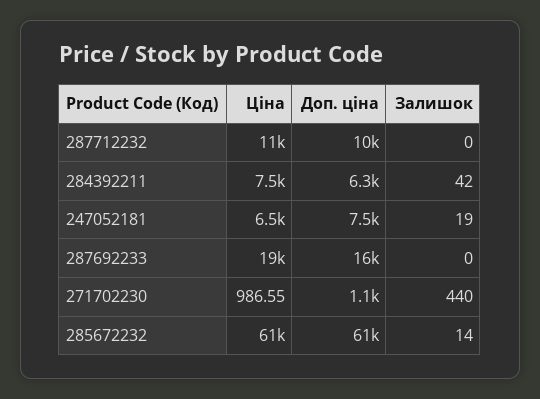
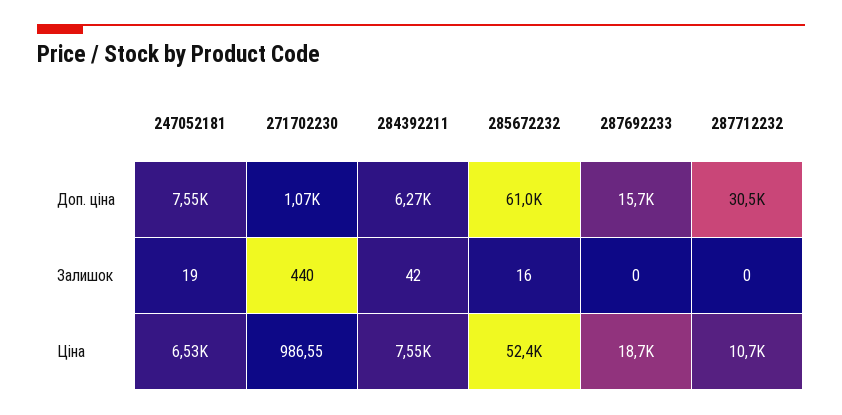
  {
    "Ціна": {
      "287712232": 10700,
      "284392211": 7550,
      "247052181": 6530,
      "287692233": 18700,
      "271702230": 986.55,
-     "285672232": 61000
+     "285672232": 52400
    },
    "Доп. ціна": {
-     "287712232": 10000,
+     "287712232": 30500,
      "284392211": 6270,
      "247052181": 7550,
      "287692233": 15700,
      "271702230": 1070,
      "285672232": 61000
    },
    "Залишок": {
      "287712232": 0,
      "284392211": 42,
      "247052181": 19,
      "287692233": 0,
      "271702230": 440,
-     "285672232": 14
+     "285672232": 16
    }
  }

